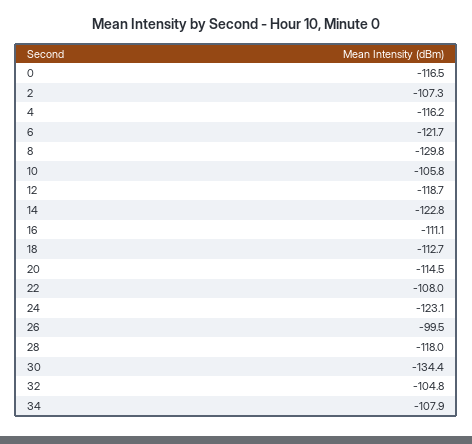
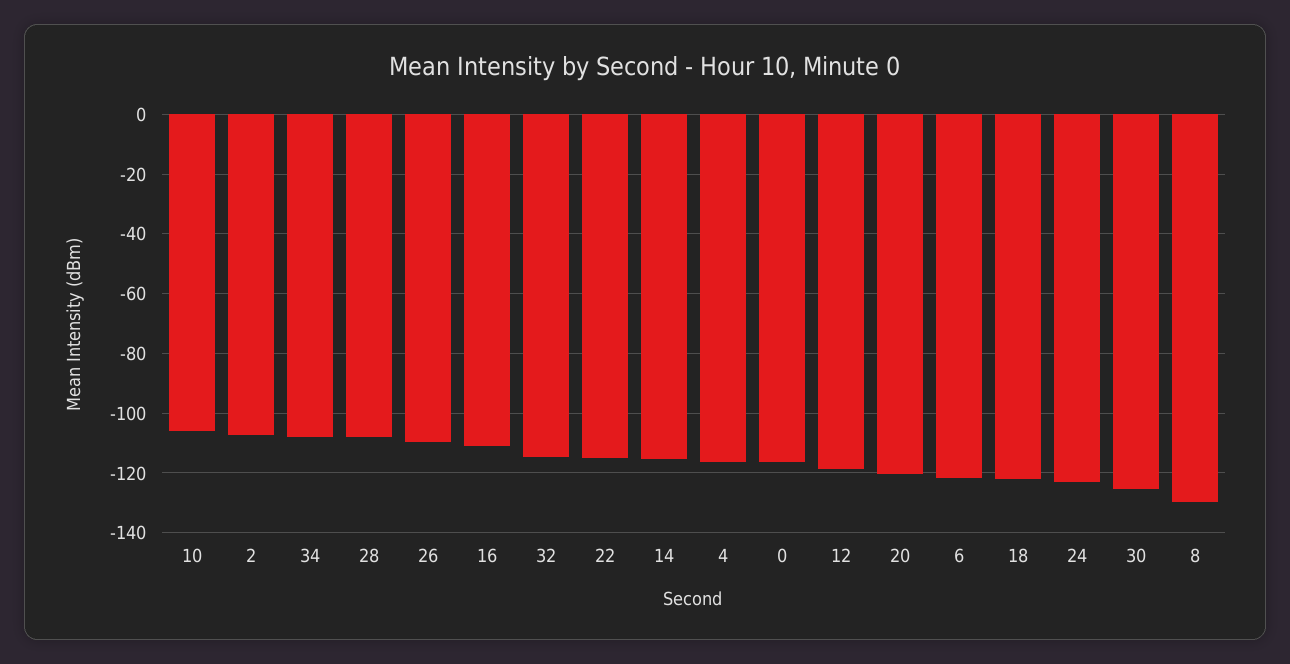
  {
    "0": -116.5,
    "2": -107.3,
    "4": -116.2,
    "6": -121.7,
    "8": -129.8,
    "10": -105.8,
    "12": -118.7,
-   "14": -122.8,
+   "14": -115,
    "16": -111.1,
-   "18": -112.7,
+   "18": -122.5,
-   "20": -114.5,
+   "20": -120,
-   "22": -108,
+   "22": -115,
    "24": -123.1,
-   "26": -99.5,
+   "26": -110,
-   "28": -118,
+   "28": -107.5,
-   "30": -134.4,
+   "30": -125,
-   "32": -104.8,
+   "32": -115,
    "34": -107.9
  }

